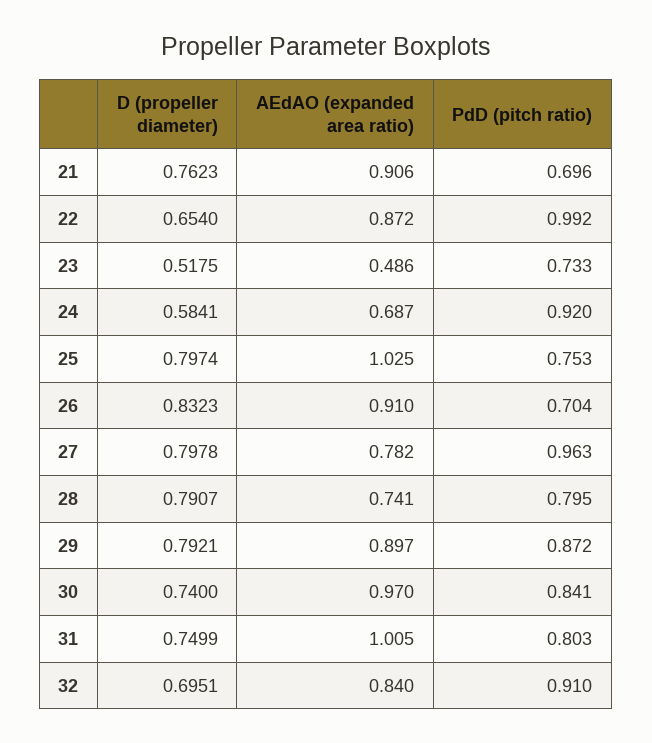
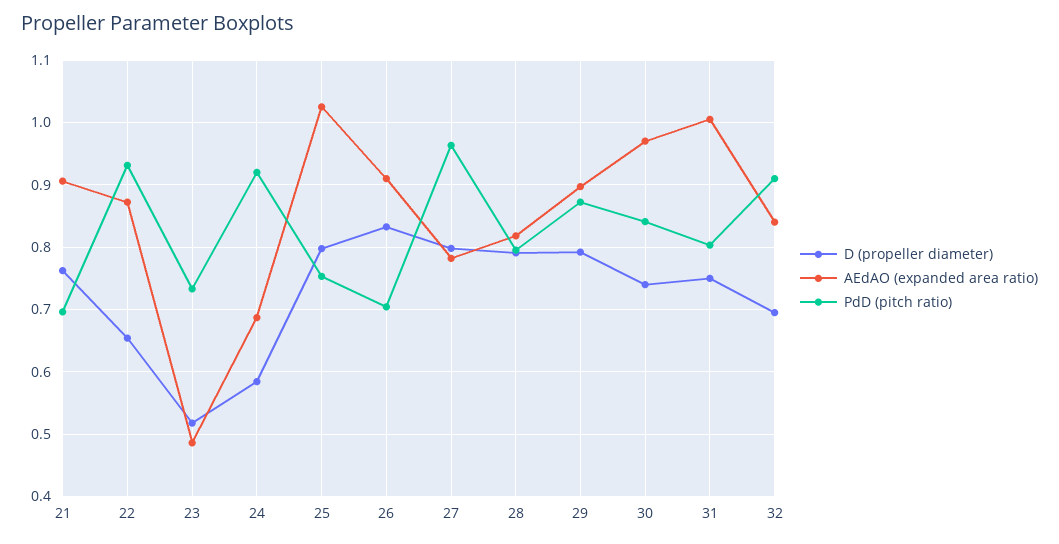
  {
    "D (propeller diameter)": {
      "21": 0.7623,
      "22": 0.654,
      "23": 0.5175,
      "24": 0.5841,
      "25": 0.7974,
      "26": 0.8323,
      "27": 0.7978,
      "28": 0.7907,
      "29": 0.7921,
      "30": 0.74,
      "31": 0.7499,
      "32": 0.6951
    },
    "AEdAO (expanded area ratio)": {
      "21": 0.906,
      "22": 0.872,
      "23": 0.486,
      "24": 0.687,
      "25": 1.025,
      "26": 0.91,
      "27": 0.782,
-     "28": 0.741,
+     "28": 0.82,
      "29": 0.897,
      "30": 0.97,
      "31": 1.005,
      "32": 0.84
    },
    "PdD (pitch ratio)": {
      "21": 0.696,
-     "22": 0.992,
+     "22": 0.93,
      "23": 0.733,
      "24": 0.92,
      "25": 0.753,
      "26": 0.704,
      "27": 0.963,
      "28": 0.795,
      "29": 0.872,
      "30": 0.841,
      "31": 0.803,
      "32": 0.91
    }
  }

